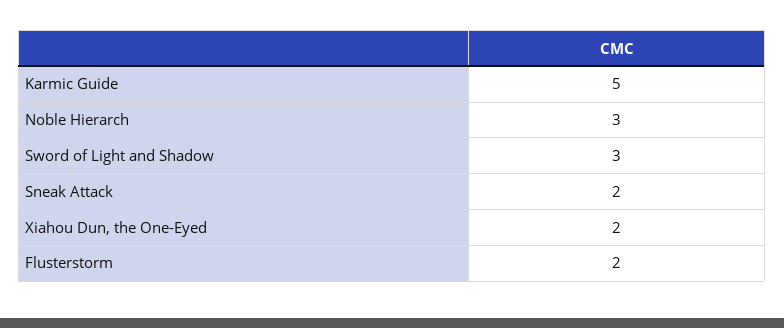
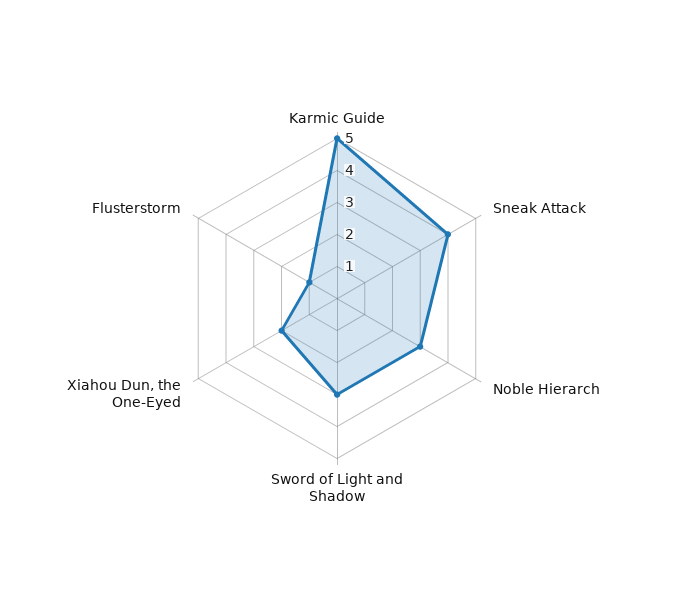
  {
    "Karmic Guide": 5,
    "Noble Hierarch": 3,
    "Sword of Light and Shadow": 3,
-   "Sneak Attack": 2,
+   "Sneak Attack": 4,
    "Xiahou Dun, the One-Eyed": 2,
-   "Flusterstorm": 2
+   "Flusterstorm": 1
  }

